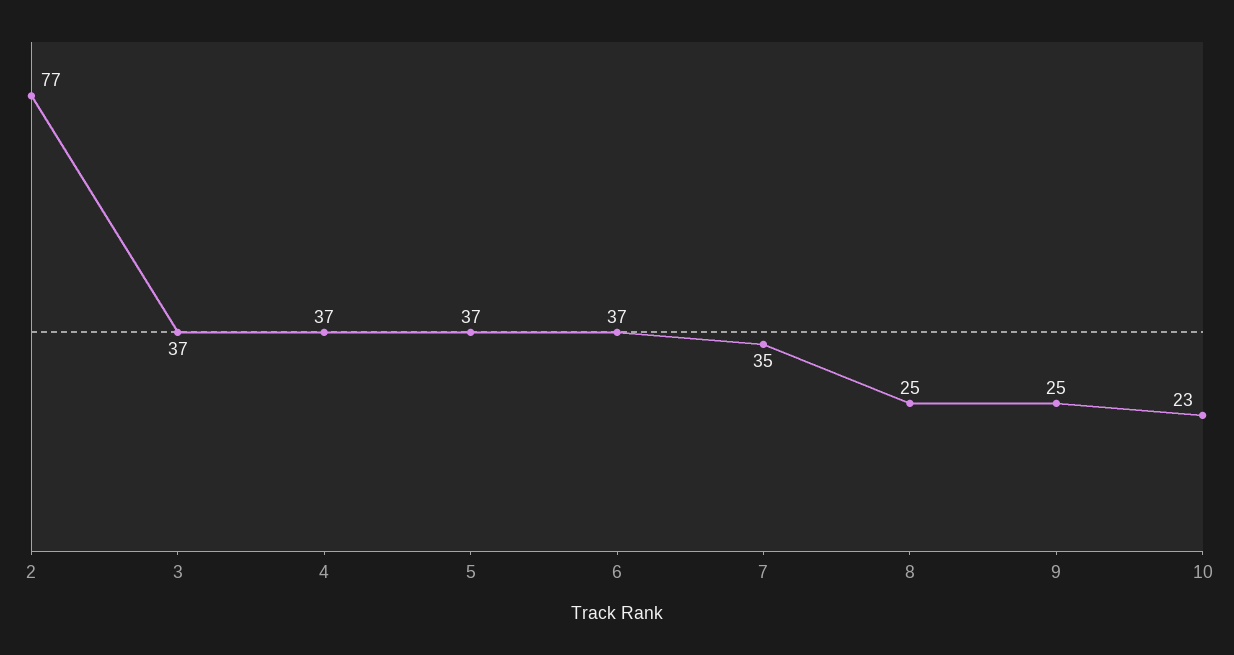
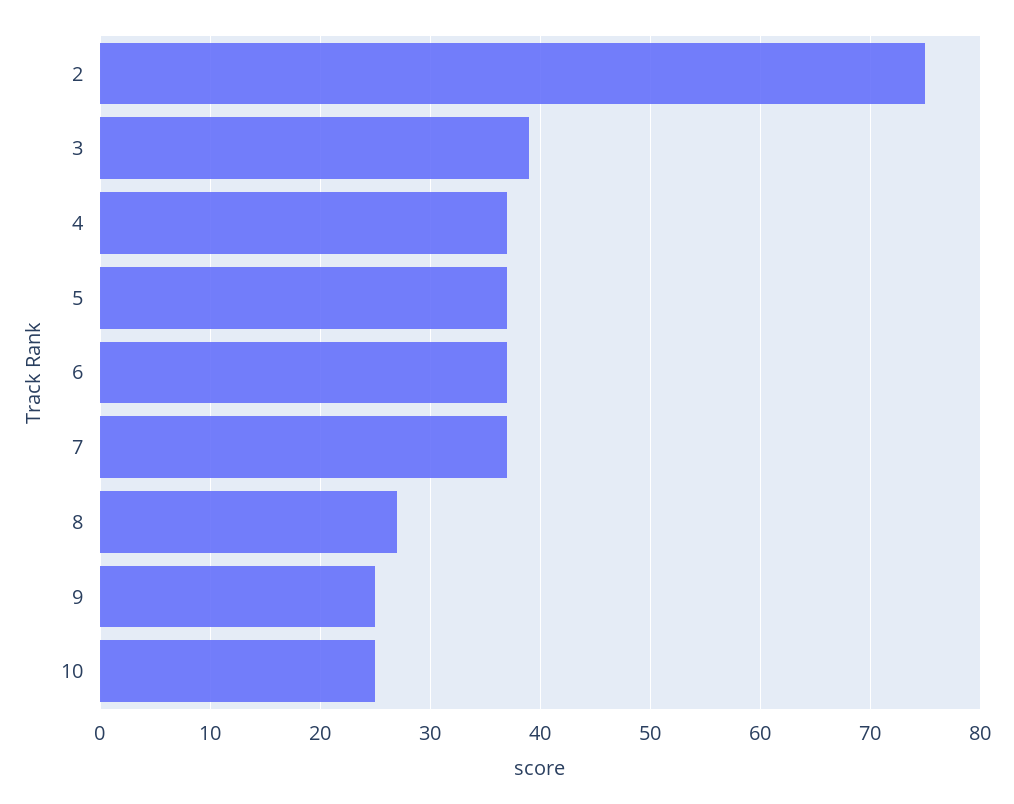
  {
-   "2": 77,
+   "2": 75,
-   "3": 37,
+   "3": 39,
    "4": 37,
    "5": 37,
    "6": 37,
-   "7": 35,
+   "7": 37,
-   "8": 25,
+   "8": 27,
    "9": 25,
-   "10": 23
+   "10": 25
  }

